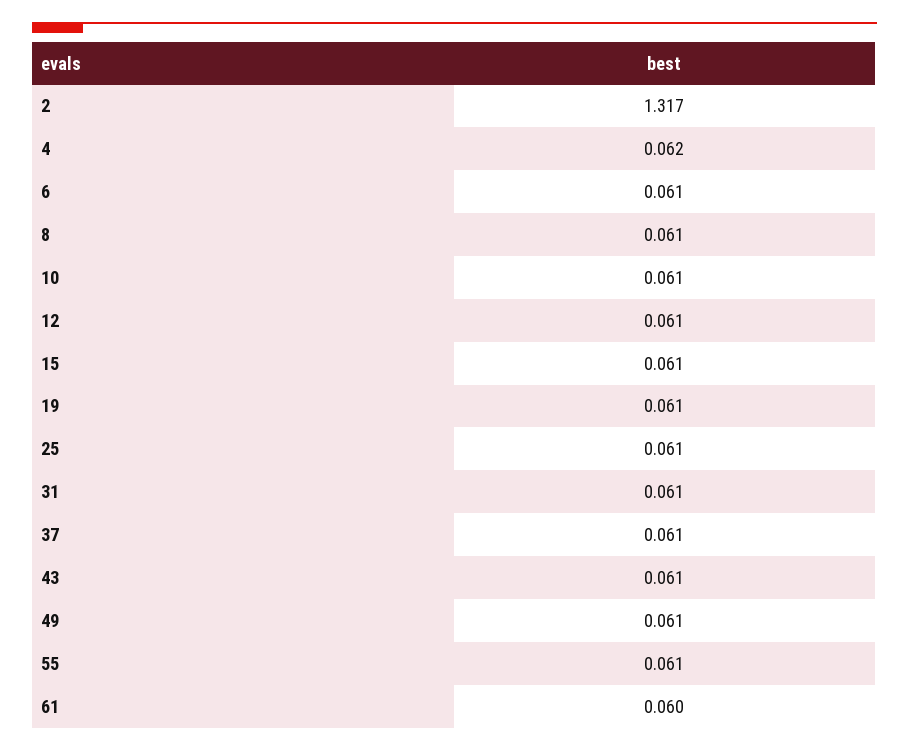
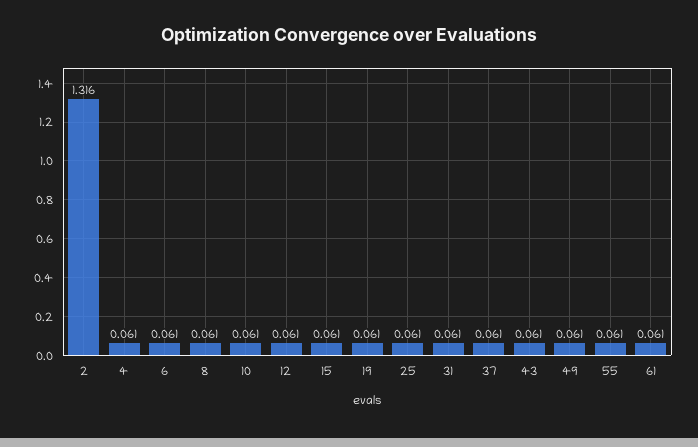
  {
-   "2": 1.317,
+   "2": 1.316,
-   "4": 0.062,
+   "4": 0.061,
    "6": 0.061,
    "8": 0.061,
    "10": 0.061,
    "12": 0.061,
    "15": 0.061,
    "19": 0.061,
    "25": 0.061,
    "31": 0.061,
    "37": 0.061,
    "43": 0.061,
    "49": 0.061,
    "55": 0.061,
-   "61": 0.06
+   "61": 0.061
  }

